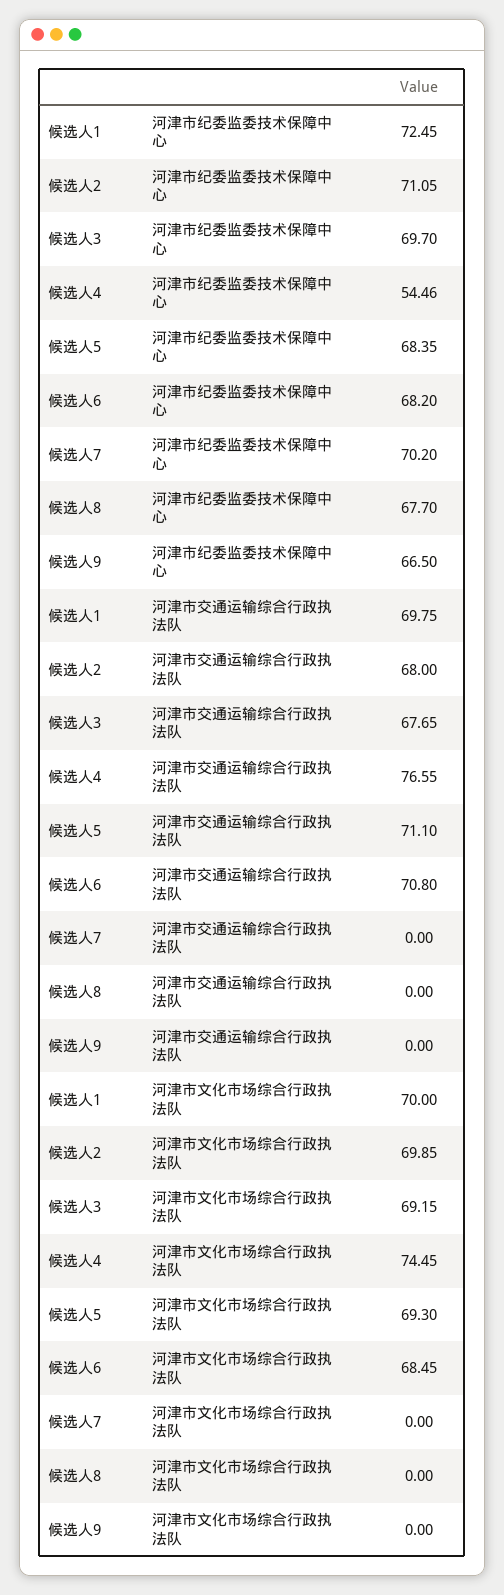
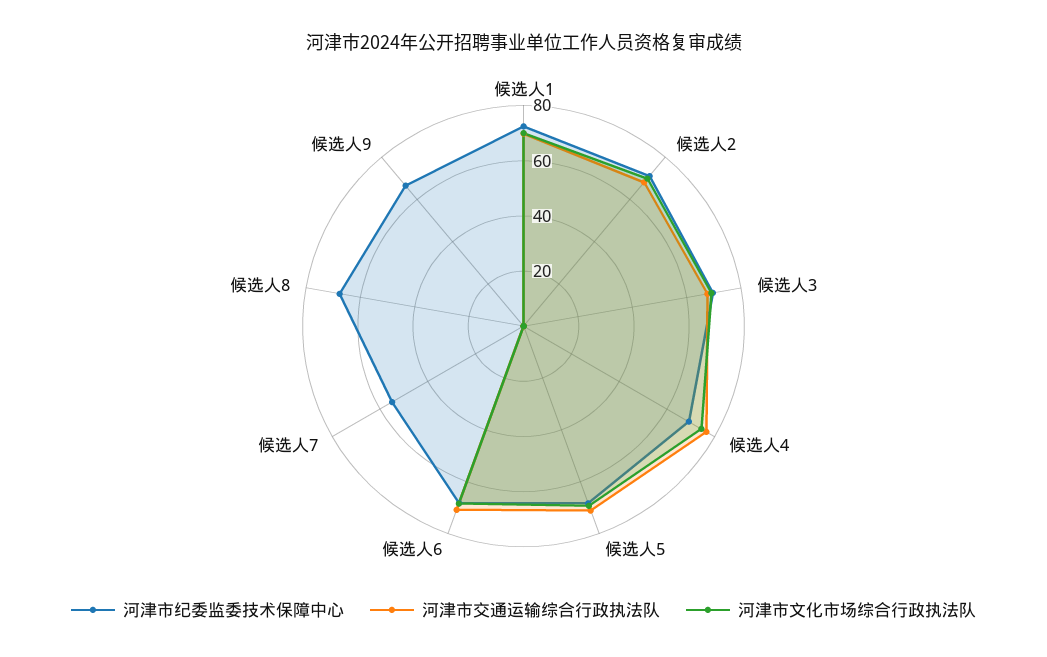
  {
    "河津市纪委监委技术保障中心": {
      "候选人1": 72.45,
      "候选人2": 71.05,
      "候选人3": 69.7,
-     "候选人4": 54.46,
+     "候选人4": 70,
      "候选人5": 68.35,
      "候选人6": 68.2,
-     "候选人7": 70.2,
+     "候选人7": 55,
      "候选人8": 67.7,
      "候选人9": 66.5
    },
    "河津市交通运输综合行政执法队": {
      "候选人1": 69.75,
      "候选人2": 68,
      "候选人3": 67.65,
      "候选人4": 76.55,
      "候选人5": 71.1,
      "候选人6": 70.8,
      "候选人7": 0,
      "候选人8": 0,
      "候选人9": 0
    },
    "河津市文化市场综合行政执法队": {
      "候选人1": 70,
      "候选人2": 69.85,
      "候选人3": 69.15,
      "候选人4": 74.45,
      "候选人5": 69.3,
      "候选人6": 68.45,
      "候选人7": 0,
      "候选人8": 0,
      "候选人9": 0
    }
  }

